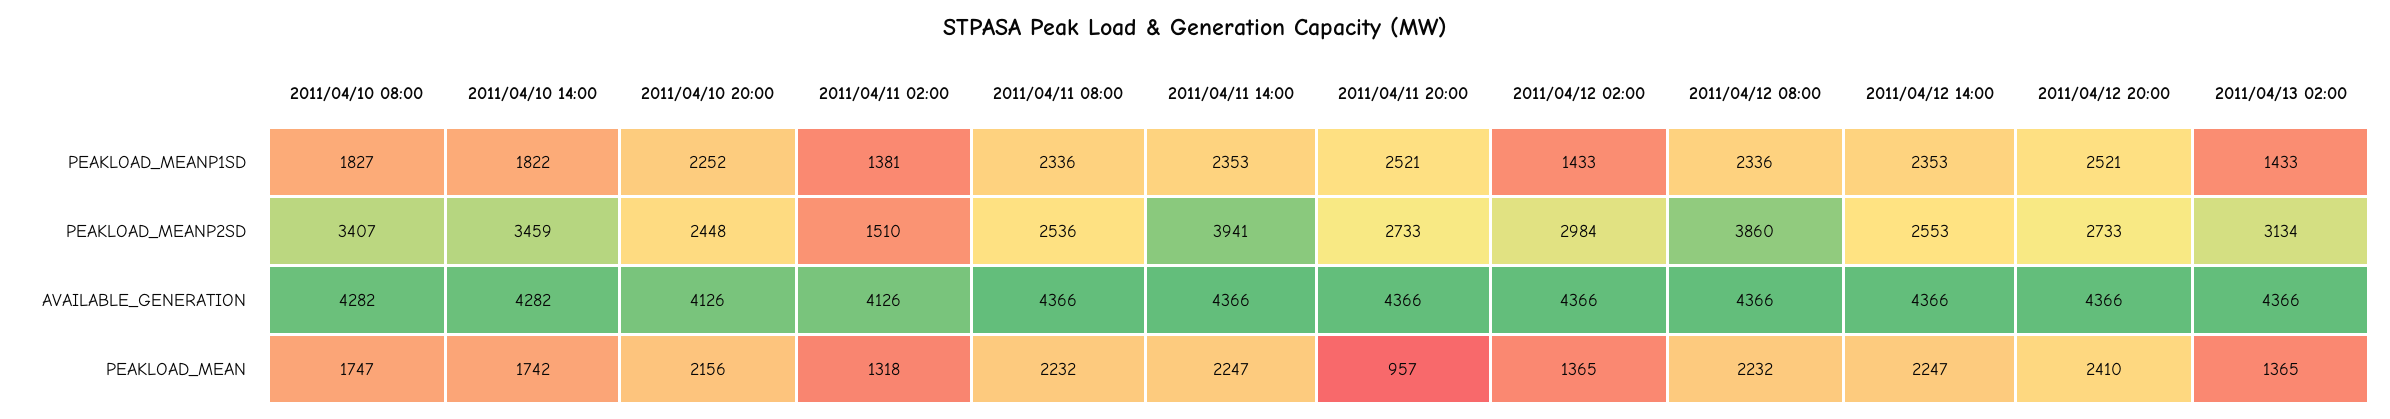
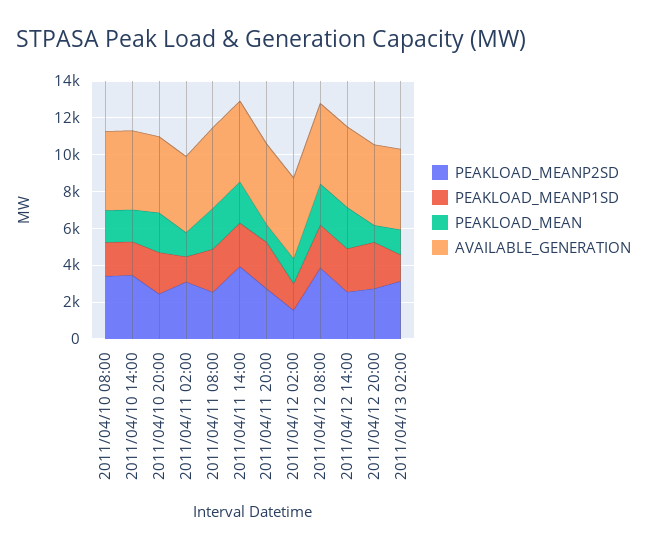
  {
    "PEAKLOAD_MEANP1SD": {
      "2011/04/10 08:00": 1827,
      "2011/04/10 14:00": 1822,
      "2011/04/10 20:00": 2252,
      "2011/04/11 02:00": 1381,
      "2011/04/11 08:00": 2336,
      "2011/04/11 14:00": 2353,
      "2011/04/11 20:00": 2521,
      "2011/04/12 02:00": 1433,
      "2011/04/12 08:00": 2336,
      "2011/04/12 14:00": 2353,
      "2011/04/12 20:00": 2521,
      "2011/04/13 02:00": 1433
    },
    "PEAKLOAD_MEANP2SD": {
      "2011/04/10 08:00": 3407,
      "2011/04/10 14:00": 3459,
      "2011/04/10 20:00": 2448,
-     "2011/04/11 02:00": 1510,
+     "2011/04/11 02:00": 3000,
      "2011/04/11 08:00": 2536,
      "2011/04/11 14:00": 3941,
      "2011/04/11 20:00": 2733,
-     "2011/04/12 02:00": 2984,
+     "2011/04/12 02:00": 1500,
      "2011/04/12 08:00": 3860,
      "2011/04/12 14:00": 2553,
      "2011/04/12 20:00": 2733,
      "2011/04/13 02:00": 3134
    },
    "AVAILABLE_GENERATION": {
      "2011/04/10 08:00": 4282,
      "2011/04/10 14:00": 4282,
      "2011/04/10 20:00": 4126,
      "2011/04/11 02:00": 4126,
      "2011/04/11 08:00": 4366,
      "2011/04/11 14:00": 4366,
      "2011/04/11 20:00": 4366,
      "2011/04/12 02:00": 4366,
      "2011/04/12 08:00": 4366,
      "2011/04/12 14:00": 4366,
      "2011/04/12 20:00": 4366,
      "2011/04/13 02:00": 4366
    },
    "PEAKLOAD_MEAN": {
      "2011/04/10 08:00": 1747,
      "2011/04/10 14:00": 1742,
      "2011/04/10 20:00": 2156,
      "2011/04/11 02:00": 1318,
      "2011/04/11 08:00": 2232,
      "2011/04/11 14:00": 2247,
      "2011/04/11 20:00": 957,
      "2011/04/12 02:00": 1365,
      "2011/04/12 08:00": 2232,
      "2011/04/12 14:00": 2247,
-     "2011/04/12 20:00": 2410,
+     "2011/04/12 20:00": 1000,
      "2011/04/13 02:00": 1365
    }
  }

